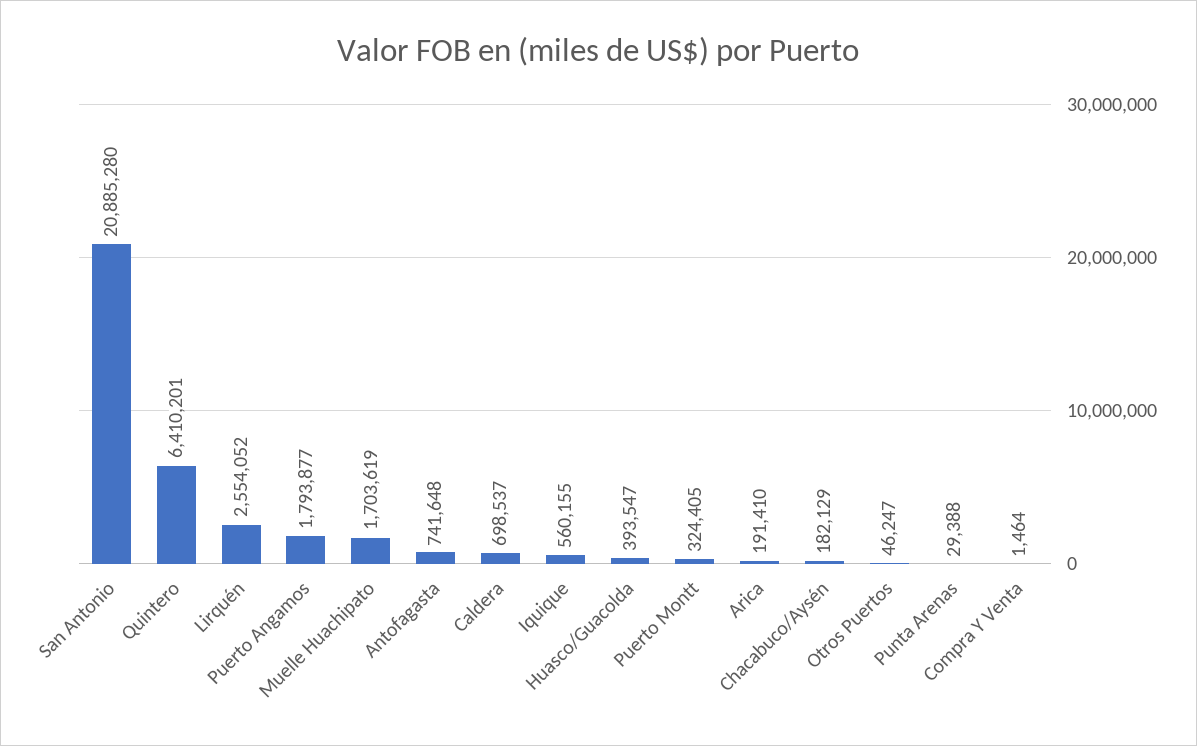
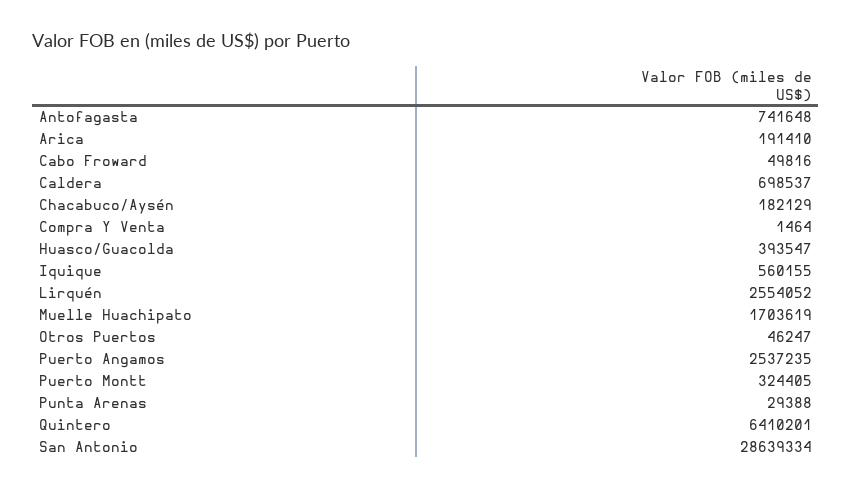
  {
-   "San Antonio": 20885280,
+   "San Antonio": 28639334,
    "Quintero": 6410201,
    "Lirquén": 2554052,
-   "Puerto Angamos": 1793877,
+   "Puerto Angamos": 2537235,
    "Muelle Huachipato": 1703619,
    "Antofagasta": 741648,
    "Caldera": 698537,
    "Iquique": 560155,
    "Huasco/Guacolda": 393547,
    "Puerto Montt": 324405,
    "Arica": 191410,
    "Chacabuco/Aysén": 182129,
    "Otros Puertos": 46247,
    "Punta Arenas": 29388,
-   "Compra Y Venta": 1464
+   "Compra Y Venta": 1464,
+   "Cabo Froward": 49816
  }

